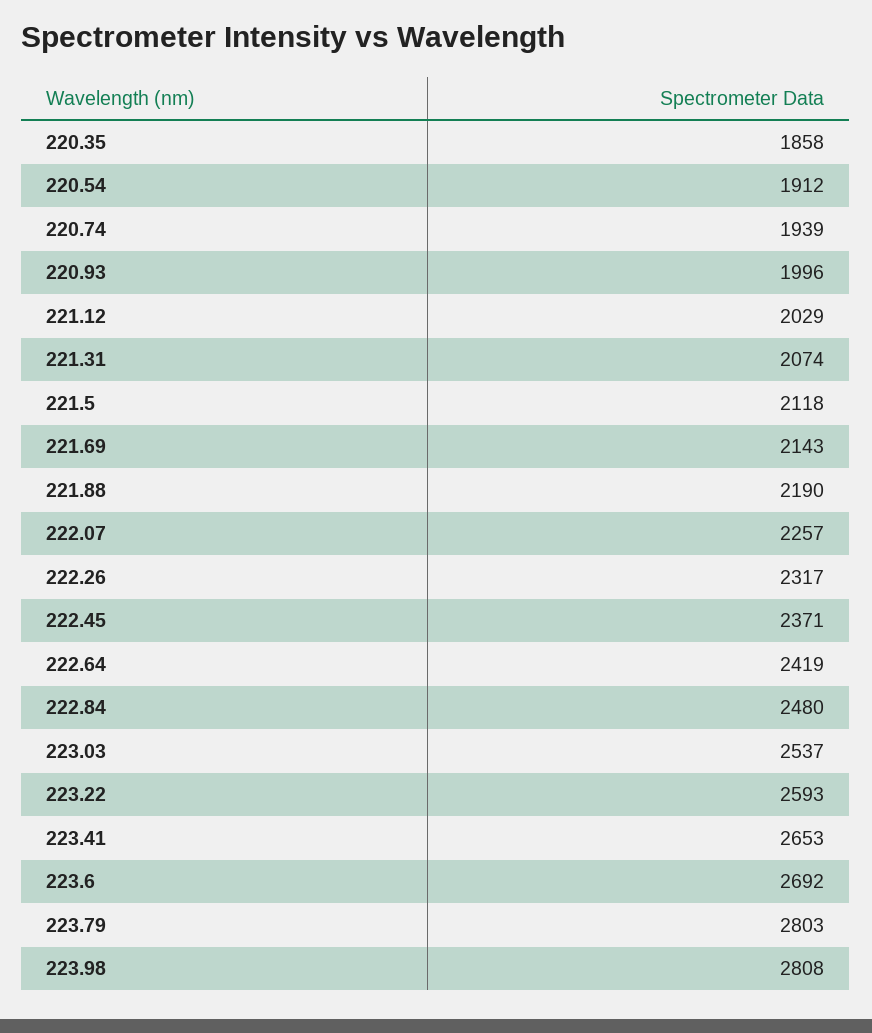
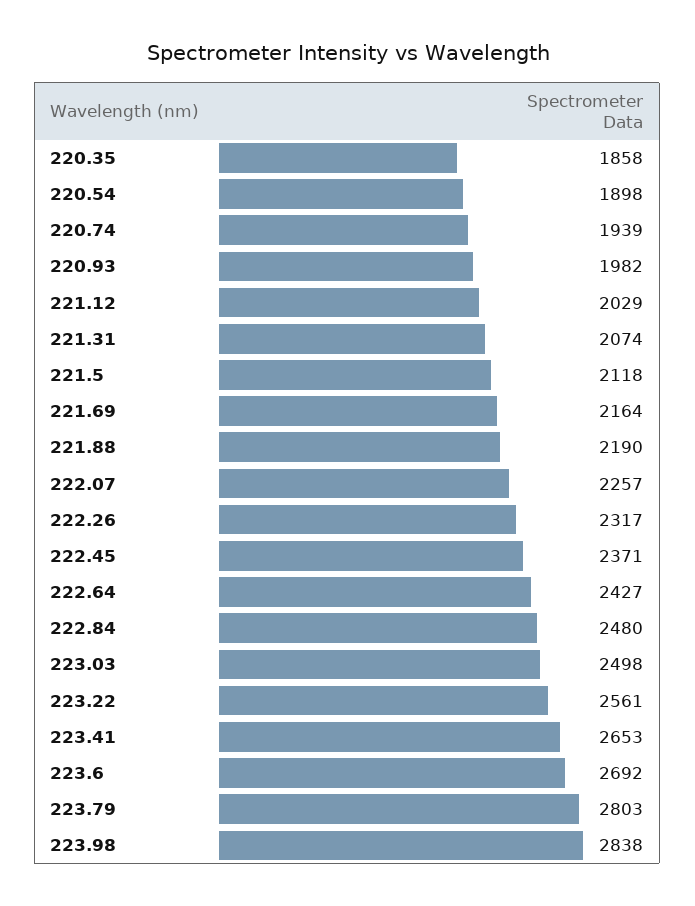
  {
    "220.35": 1858,
-   "220.54": 1912,
+   "220.54": 1898,
    "220.74": 1939,
-   "220.93": 1996,
+   "220.93": 1982,
    "221.12": 2029,
    "221.31": 2074,
    "221.5": 2118,
-   "221.69": 2143,
+   "221.69": 2164,
    "221.88": 2190,
    "222.07": 2257,
    "222.26": 2317,
    "222.45": 2371,
-   "222.64": 2419,
+   "222.64": 2427,
    "222.84": 2480,
-   "223.03": 2537,
+   "223.03": 2498,
-   "223.22": 2593,
+   "223.22": 2561,
    "223.41": 2653,
    "223.6": 2692,
    "223.79": 2803,
-   "223.98": 2808
+   "223.98": 2838
  }

